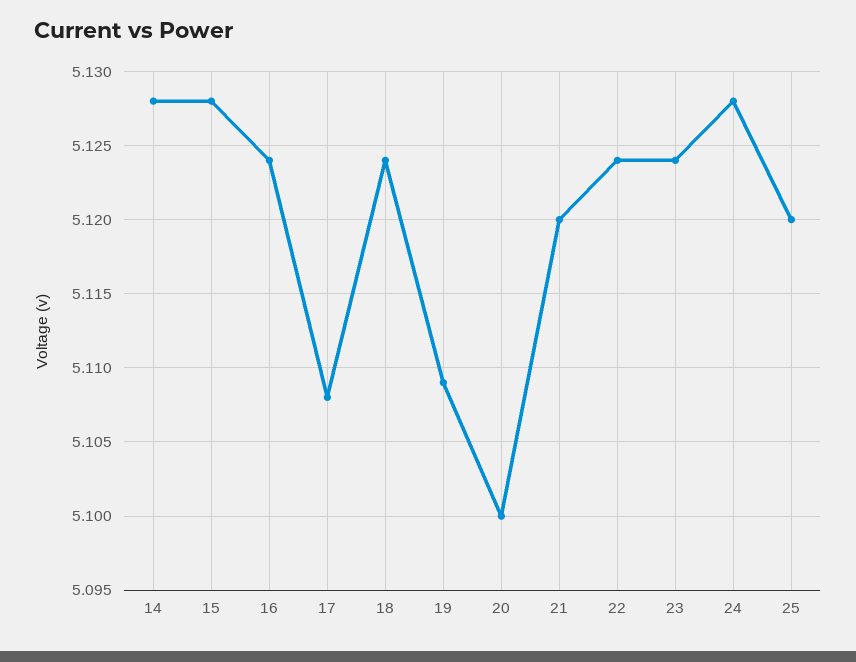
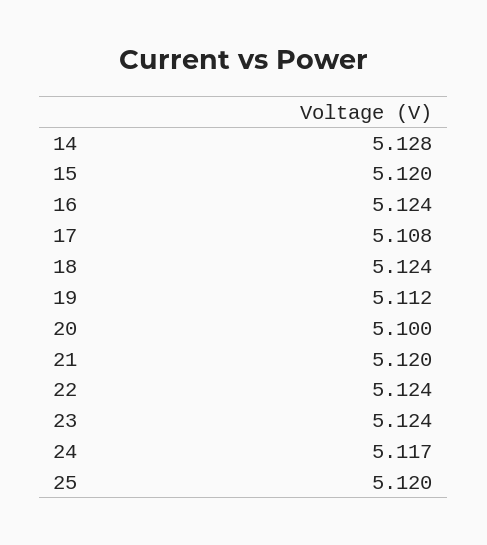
  {
    "14": 5.128,
-   "15": 5.128,
+   "15": 5.12,
    "16": 5.124,
    "17": 5.108,
    "18": 5.124,
-   "19": 5.109,
+   "19": 5.112,
    "20": 5.1,
    "21": 5.12,
    "22": 5.124,
    "23": 5.124,
-   "24": 5.128,
+   "24": 5.117,
    "25": 5.12
  }

